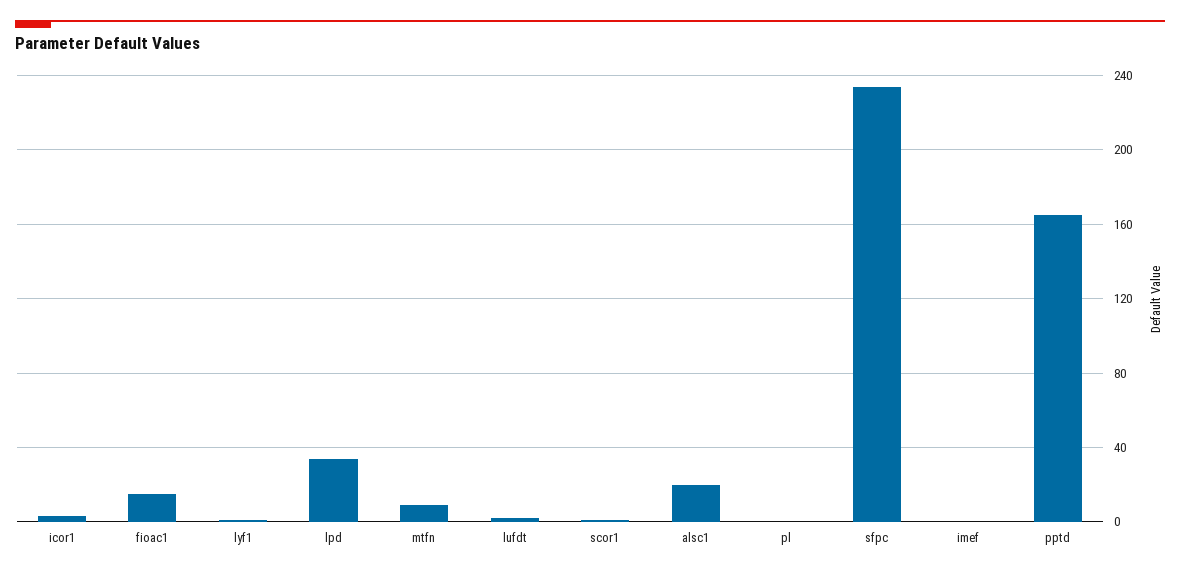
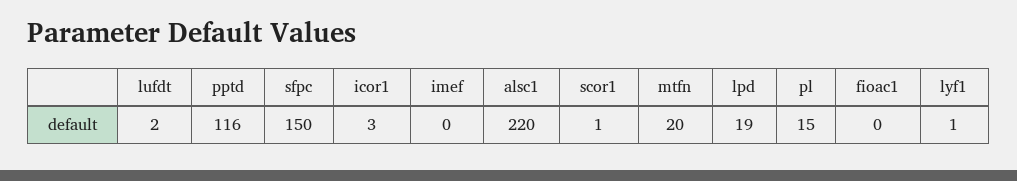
  {
    "icor1": 3,
-   "fioac1": 15,
+   "fioac1": 0,
    "lyf1": 1,
-   "lpd": 35,
+   "lpd": 19,
-   "mtfn": 10,
+   "mtfn": 20,
    "lufdt": 2,
    "scor1": 1,
-   "alsc1": 20,
+   "alsc1": 220,
-   "pl": 0,
+   "pl": 15,
-   "sfpc": 235,
+   "sfpc": 150,
    "imef": 0,
-   "pptd": 165
+   "pptd": 116
  }

